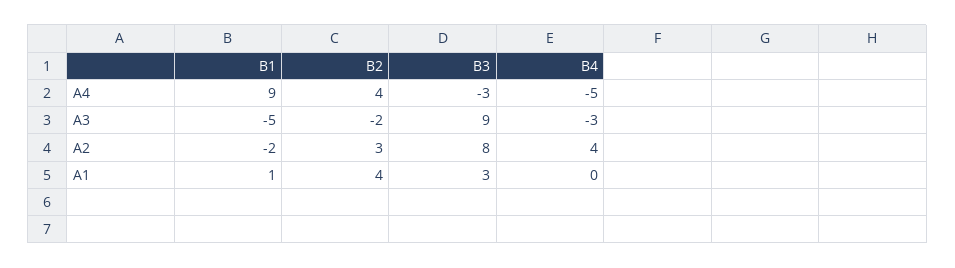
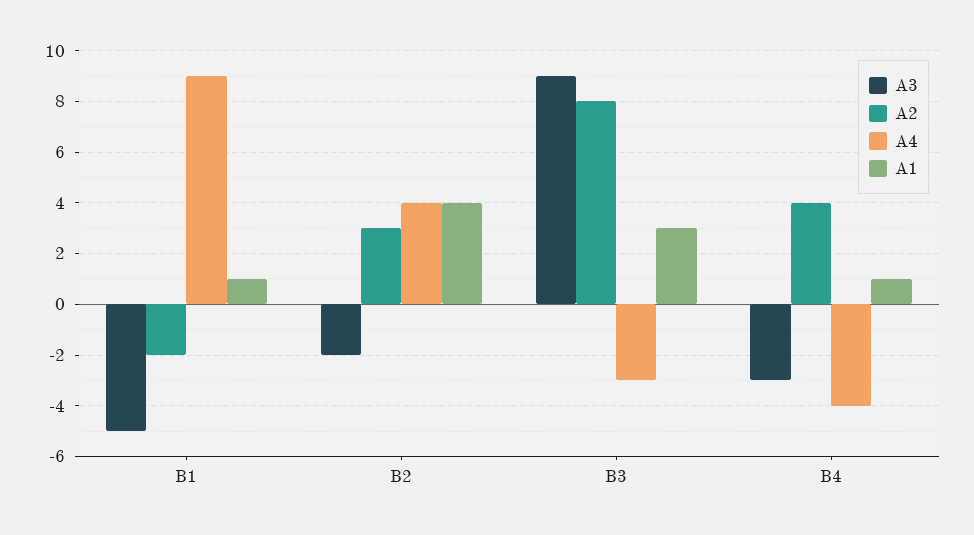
  {
    "А4": {
      "В1": 9,
      "В2": 4,
      "В3": -3,
-     "В4": -5
+     "В4": -4
    },
    "А3": {
      "В1": -5,
      "В2": -2,
      "В3": 9,
      "В4": -3
    },
    "А2": {
      "В1": -2,
      "В2": 3,
      "В3": 8,
      "В4": 4
    },
    "А1": {
      "В1": 1,
      "В2": 4,
      "В3": 3,
-     "В4": 0
+     "В4": 1
    }
  }

